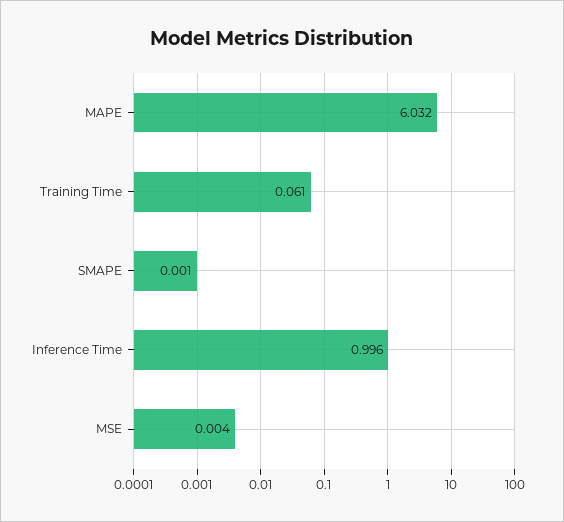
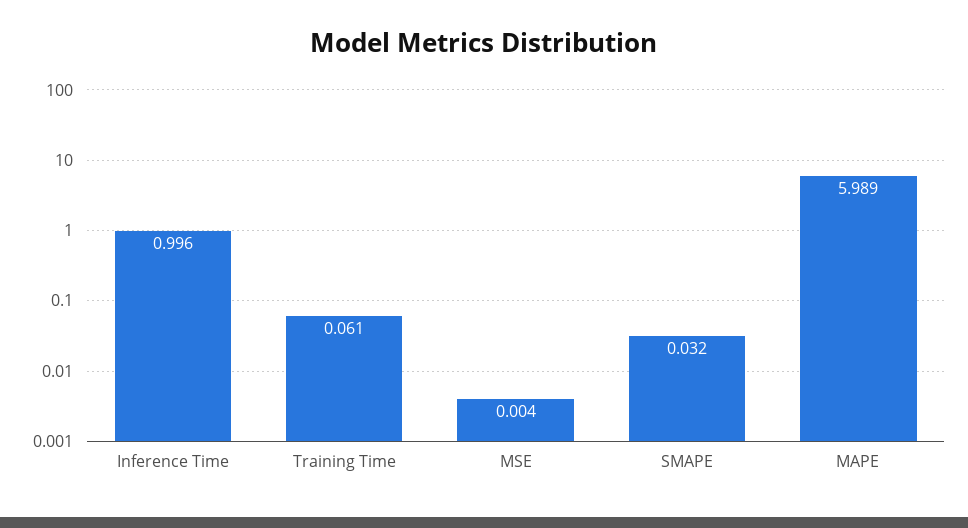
  {
-   "MAPE": 6.032,
+   "MAPE": 5.989,
    "Training Time": 0.061,
-   "SMAPE": 0.001,
+   "SMAPE": 0.032,
    "Inference Time": 0.996,
    "MSE": 0.004
  }

